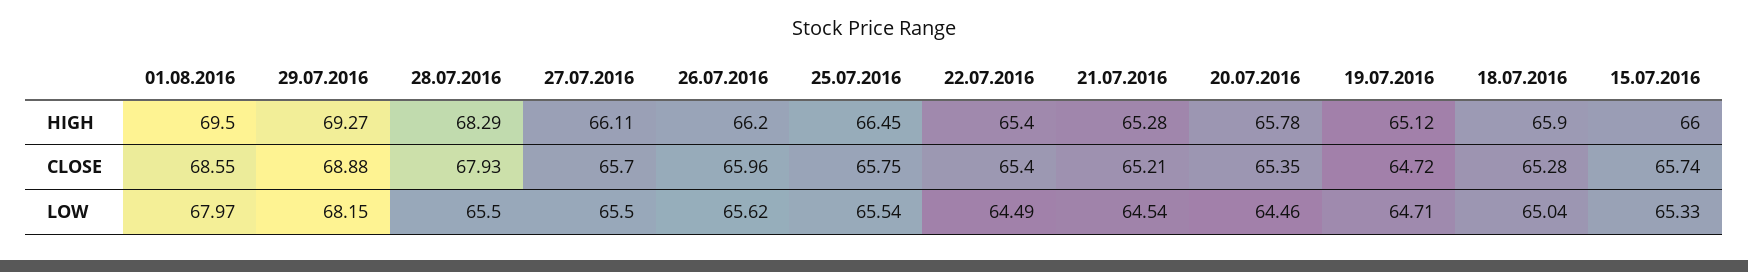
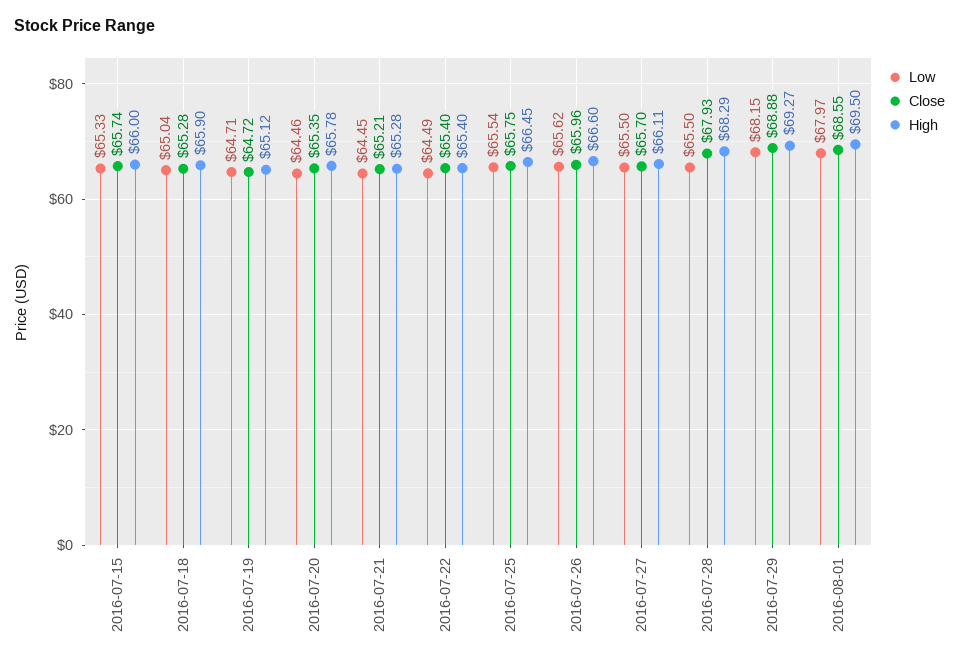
  {
    "HIGH": {
      "01.08.2016": 69.5,
      "29.07.2016": 69.27,
      "28.07.2016": 68.29,
      "27.07.2016": 66.11,
-     "26.07.2016": 66.2,
+     "26.07.2016": 66.6,
      "25.07.2016": 66.45,
      "22.07.2016": 65.4,
      "21.07.2016": 65.28,
      "20.07.2016": 65.78,
      "19.07.2016": 65.12,
      "18.07.2016": 65.9,
      "15.07.2016": 66
    },
    "CLOSE": {
      "01.08.2016": 68.55,
      "29.07.2016": 68.88,
      "28.07.2016": 67.93,
      "27.07.2016": 65.7,
      "26.07.2016": 65.96,
      "25.07.2016": 65.75,
      "22.07.2016": 65.4,
      "21.07.2016": 65.21,
      "20.07.2016": 65.35,
      "19.07.2016": 64.72,
      "18.07.2016": 65.28,
      "15.07.2016": 65.74
    },
    "LOW": {
      "01.08.2016": 67.97,
      "29.07.2016": 68.15,
      "28.07.2016": 65.5,
      "27.07.2016": 65.5,
      "26.07.2016": 65.62,
      "25.07.2016": 65.54,
      "22.07.2016": 64.49,
-     "21.07.2016": 64.54,
+     "21.07.2016": 64.45,
      "20.07.2016": 64.46,
      "19.07.2016": 64.71,
      "18.07.2016": 65.04,
      "15.07.2016": 65.33
    }
  }

